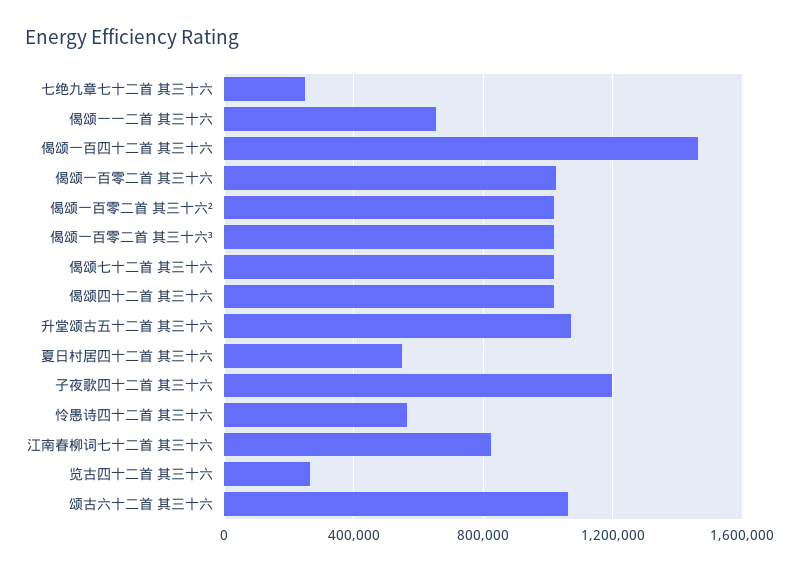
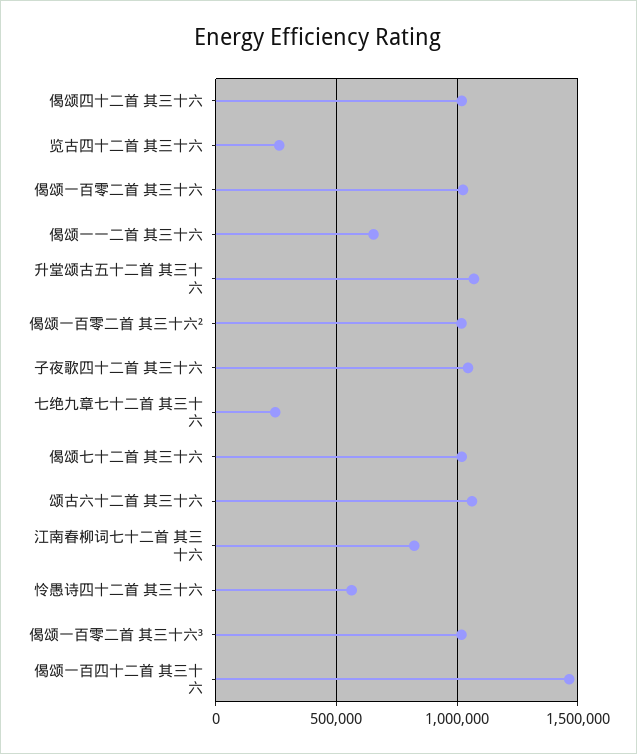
  {
    "七绝九章七十二首 其三十六": 250000,
    "偈颂一一二首 其三十六": 650000,
    "偈颂一百四十二首 其三十六": 1450000,
    "偈颂一百零二首 其三十六": 1000000,
    "偈颂一百零二首 其三十六²": 1000000,
    "偈颂一百零二首 其三十六³": 1000000,
    "偈颂七十二首 其三十六": 1000000,
    "偈颂四十二首 其三十六": 1000000,
    "升堂颂古五十二首 其三十六": 1050000,
-   "夏日村居四十二首 其三十六": 550000,
-   "子夜歌四十二首 其三十六": 1200000,
+   "子夜歌四十二首 其三十六": 1050000,
    "怜愚诗四十二首 其三十六": 550000,
    "江南春柳词七十二首 其三十六": 800000,
    "览古四十二首 其三十六": 250000,
    "颂古六十二首 其三十六": 1050000
  }

